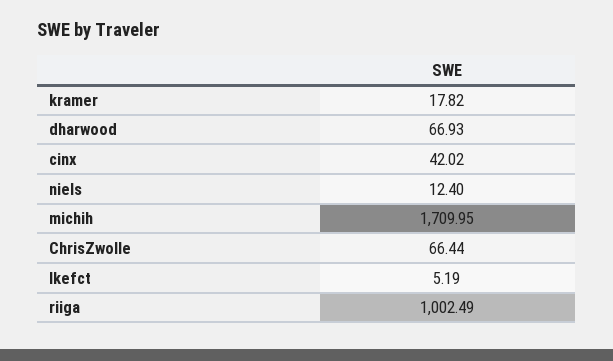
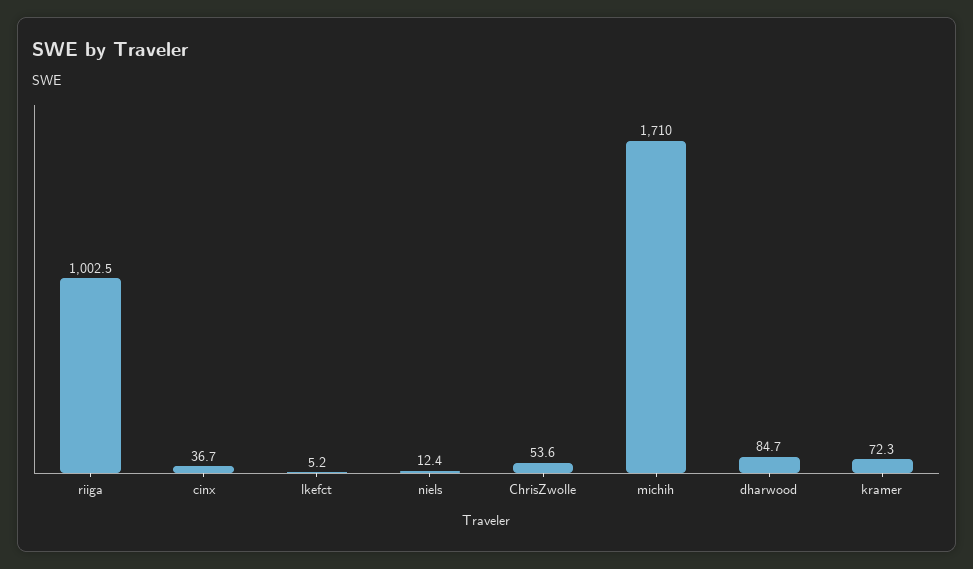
  {
-   "kramer": 17.82,
+   "kramer": 72.3,
-   "dharwood": 66.93,
+   "dharwood": 84.7,
-   "cinx": 42.02,
+   "cinx": 36.7,
    "niels": 12.4,
    "michih": 1709.95,
-   "ChrisZwolle": 66.44,
+   "ChrisZwolle": 53.6,
    "lkefct": 5.19,
    "riiga": 1002.49
  }

